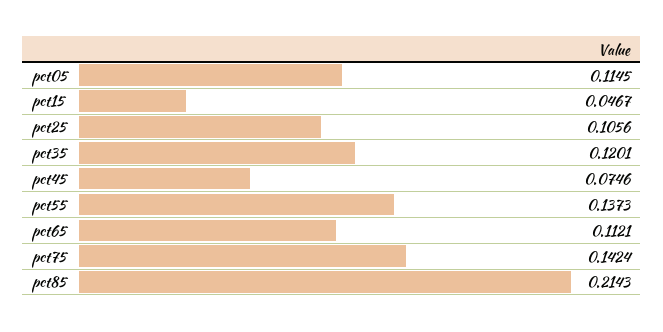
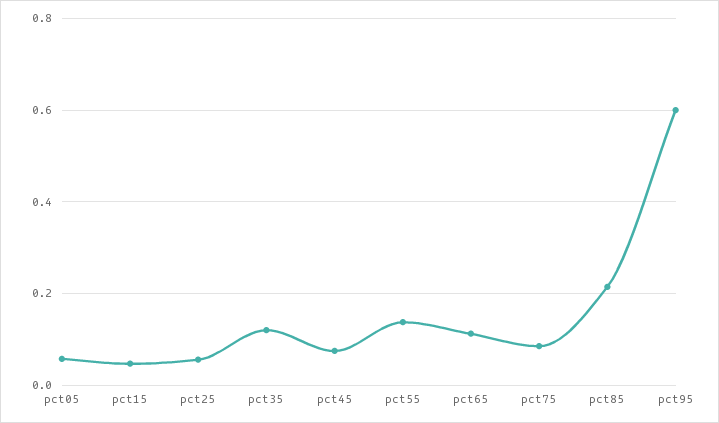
  {
-   "pct05": 0.1145,
+   "pct05": 0.06,
    "pct15": 0.0467,
-   "pct25": 0.1056,
+   "pct25": 0.06,
    "pct35": 0.1201,
    "pct45": 0.0746,
    "pct55": 0.1373,
    "pct65": 0.1121,
-   "pct75": 0.1424,
+   "pct75": 0.08,
-   "pct85": 0.2143
+   "pct85": 0.2143,
+   "pct95": 0.6
  }

